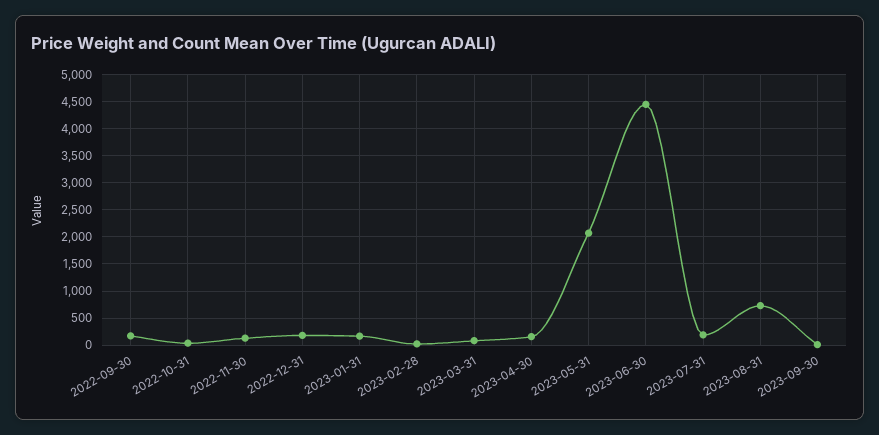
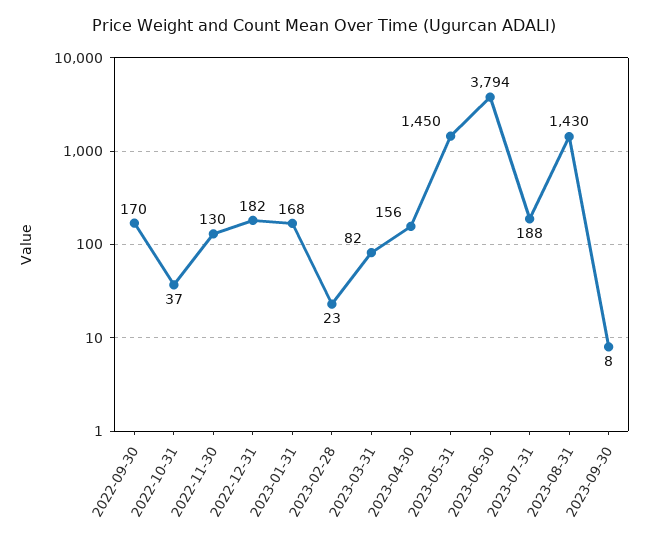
  {
    "2022-09-30": 170,
    "2022-10-31": 37,
    "2022-11-30": 130,
    "2022-12-31": 182,
    "2023-01-31": 168,
    "2023-02-28": 23,
    "2023-03-31": 82,
    "2023-04-30": 156,
-   "2023-05-31": 2000,
+   "2023-05-31": 1450,
-   "2023-06-30": 4500,
+   "2023-06-30": 3794,
    "2023-07-31": 188,
-   "2023-08-31": 750,
+   "2023-08-31": 1430,
    "2023-09-30": 8
  }

